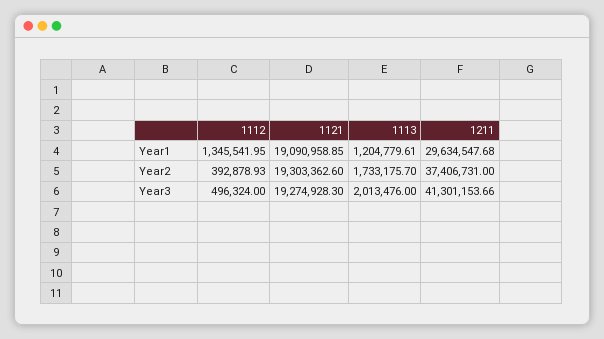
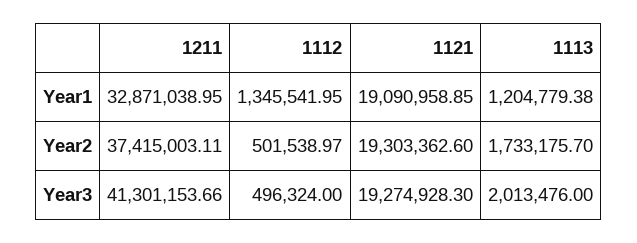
  {
    "1112": {
      "Year1": 1345541.95,
-     "Year2": 392878.93,
+     "Year2": 501538.97,
      "Year3": 496324
    },
    "1121": {
      "Year1": 19090958.85,
      "Year2": 19303362.6,
      "Year3": 19274928.3
    },
    "1113": {
-     "Year1": 1204779.61,
+     "Year1": 1204779.38,
      "Year2": 1733175.7,
      "Year3": 2013476
    },
    "1211": {
-     "Year1": 29634547.68,
+     "Year1": 32871038.95,
-     "Year2": 37406731,
+     "Year2": 37415003.11,
      "Year3": 41301153.66
    }
  }

